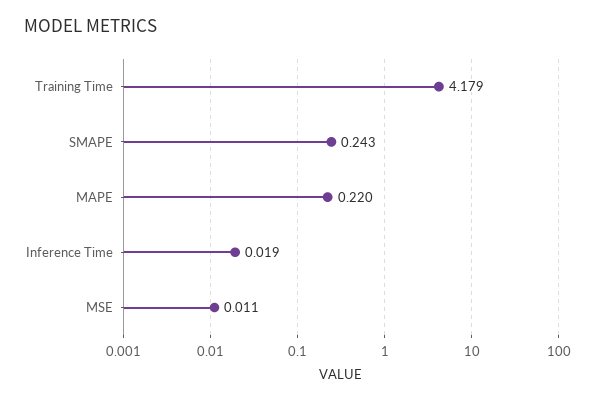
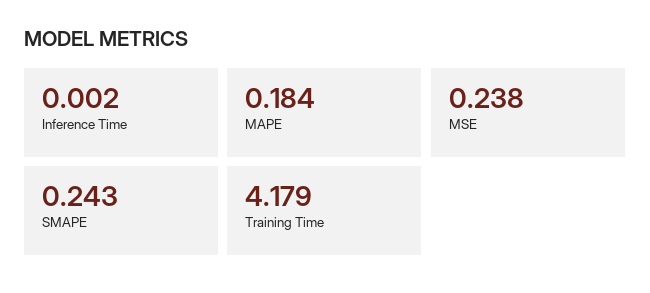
  {
    "Training Time": 4.179,
    "SMAPE": 0.243,
-   "MAPE": 0.22,
+   "MAPE": 0.184,
-   "Inference Time": 0.019,
+   "Inference Time": 0.002,
-   "MSE": 0.011
+   "MSE": 0.238
  }

